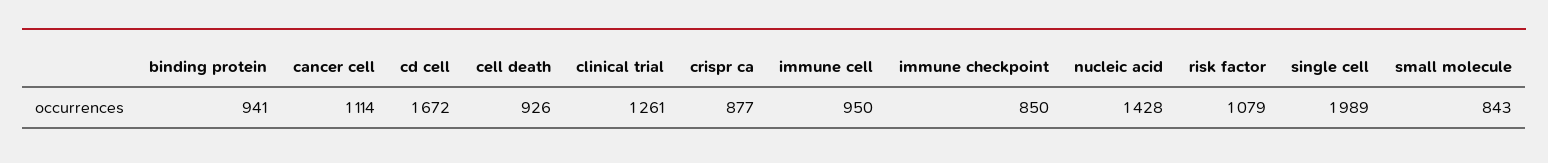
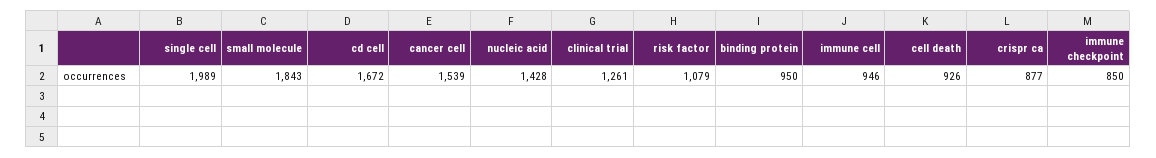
  {
-   "binding protein": 941,
+   "binding protein": 950,
-   "cancer cell": 1114,
+   "cancer cell": 1539,
    "cd cell": 1672,
    "cell death": 926,
    "clinical trial": 1261,
    "crispr ca": 877,
-   "immune cell": 950,
+   "immune cell": 946,
    "immune checkpoint": 850,
    "nucleic acid": 1428,
    "risk factor": 1079,
    "single cell": 1989,
-   "small molecule": 843
+   "small molecule": 1843
  }

